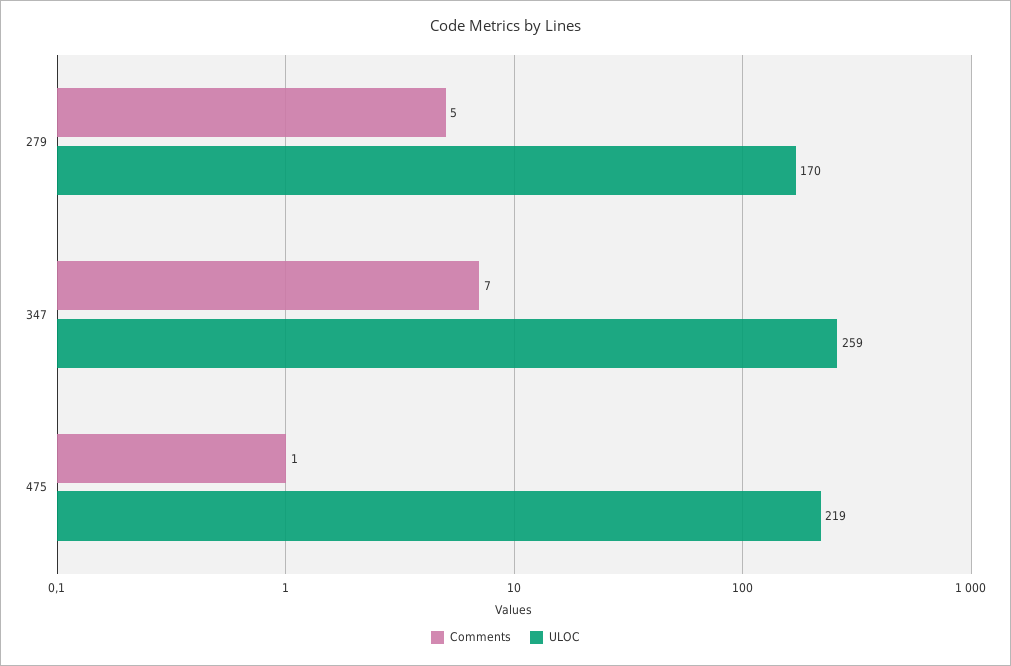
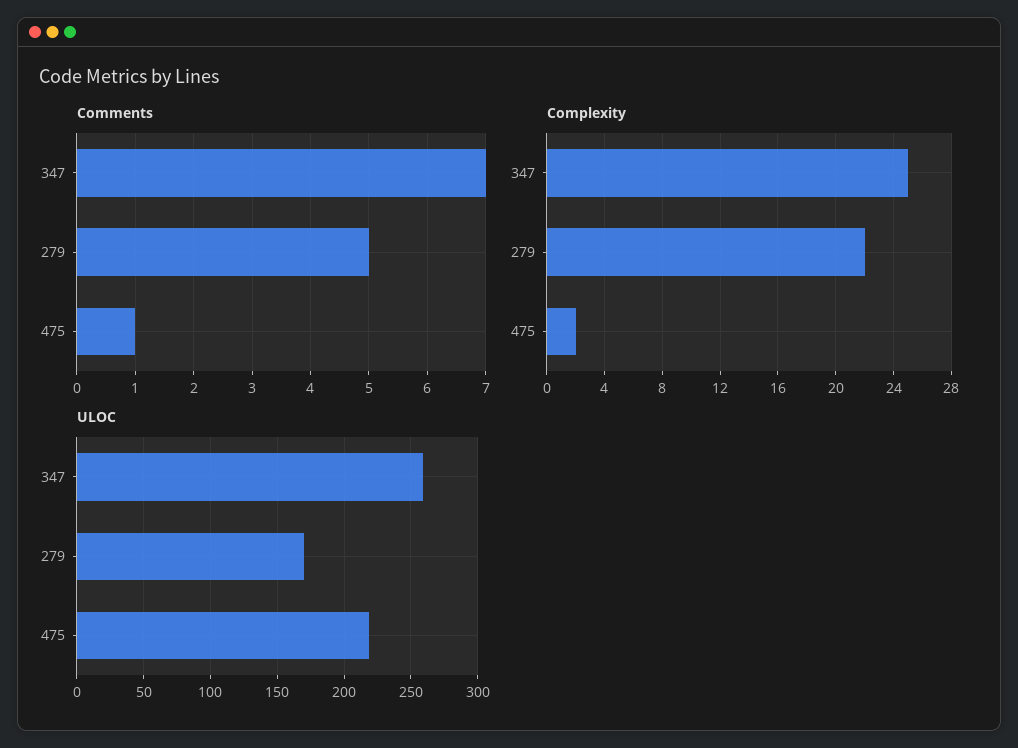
  {
    "Comments": {
      "279": 5,
      "347": 7,
      "475": 1
    },
    "ULOC": {
      "279": 170,
      "347": 259,
      "475": 219
-   }
+   },
+   "Complexity": {
+     "347": 25,
+     "279": 22,
+     "475": 2
+   }
  }

